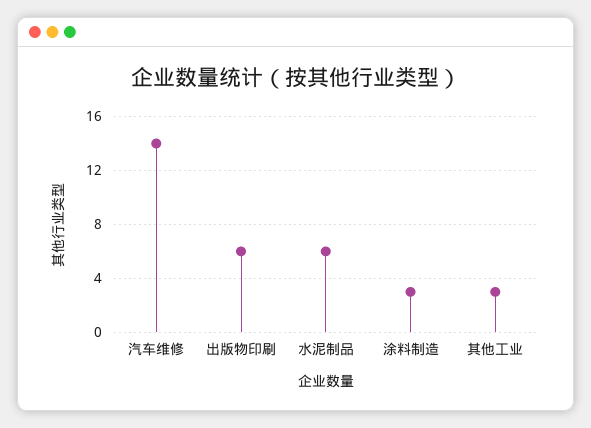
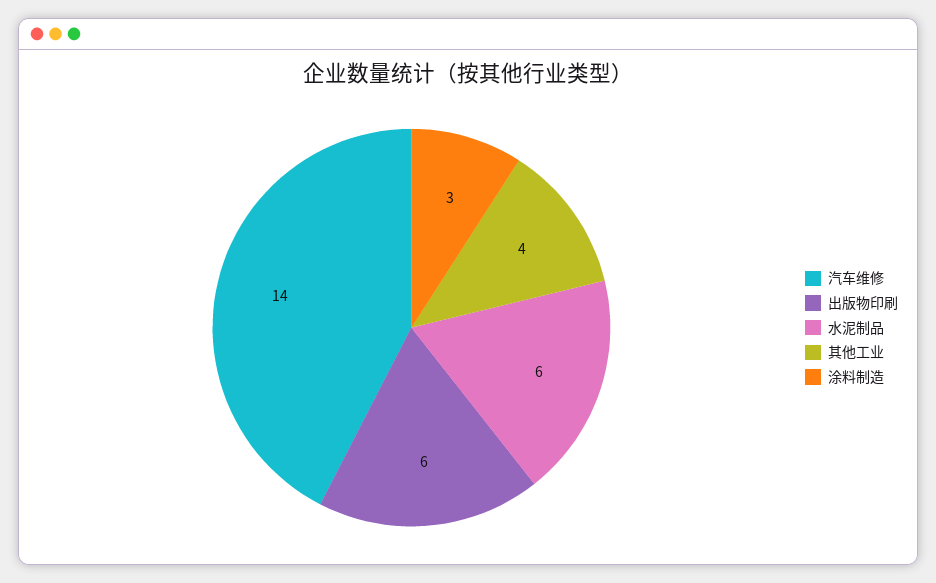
  {
    "汽车维修": 14,
    "出版物印刷": 6,
    "水泥制品": 6,
    "涂料制造": 3,
-   "其他工业": 3
+   "其他工业": 4
  }

